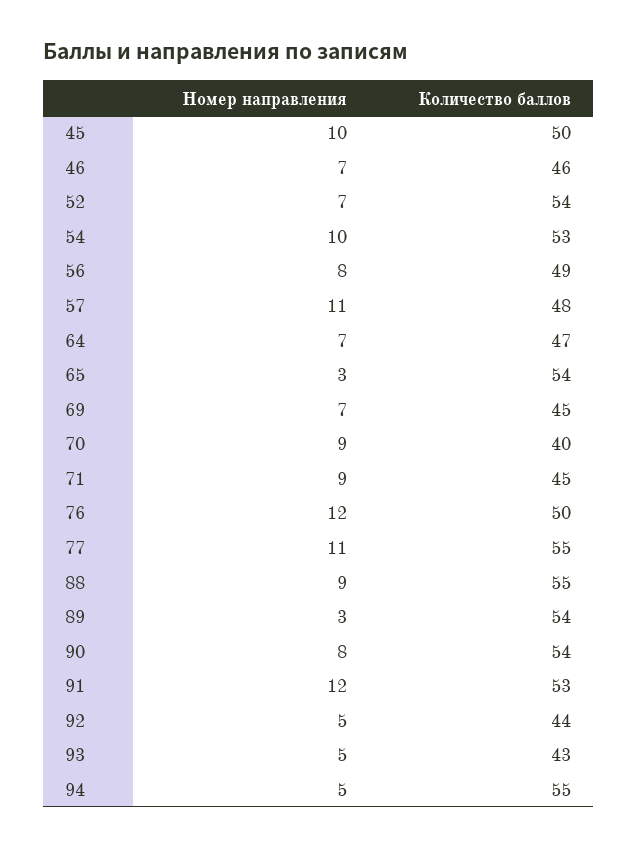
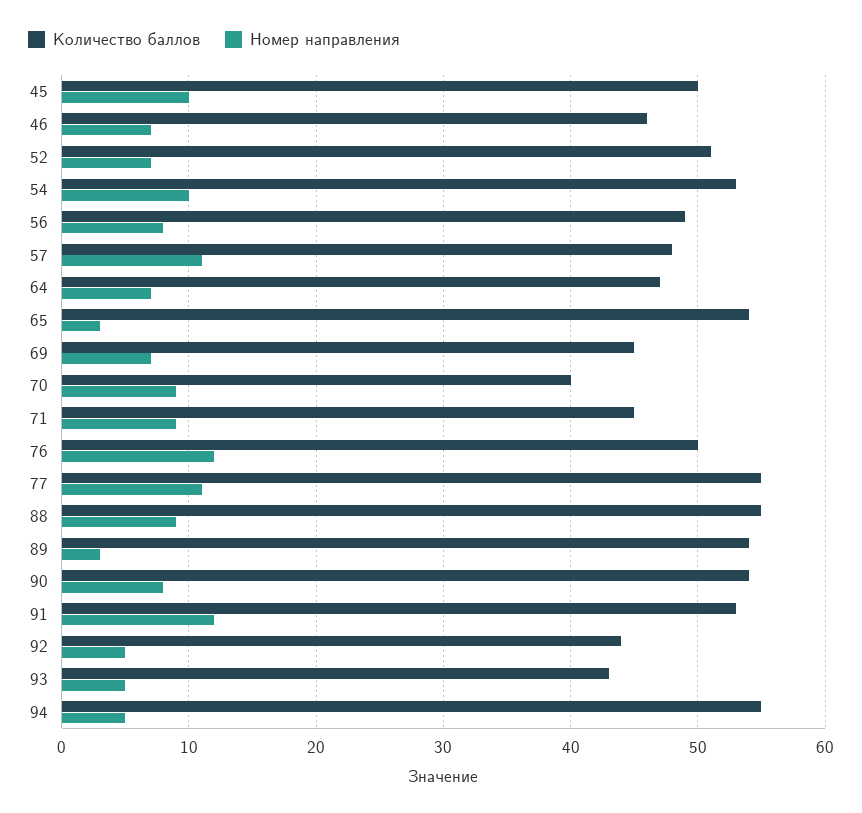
  {
    "Номер направления": {
      "45": 10,
      "46": 7,
      "52": 7,
      "54": 10,
      "56": 8,
      "57": 11,
      "64": 7,
      "65": 3,
      "69": 7,
      "70": 9,
      "71": 9,
      "76": 12,
      "77": 11,
      "88": 9,
      "89": 3,
      "90": 8,
      "91": 12,
      "92": 5,
      "93": 5,
      "94": 5
    },
    "Количество баллов": {
      "45": 50,
      "46": 46,
-     "52": 54,
+     "52": 51,
      "54": 53,
      "56": 49,
      "57": 48,
      "64": 47,
      "65": 54,
      "69": 45,
      "70": 40,
      "71": 45,
      "76": 50,
      "77": 55,
      "88": 55,
      "89": 54,
      "90": 54,
      "91": 53,
      "92": 44,
      "93": 43,
      "94": 55
    }
  }

